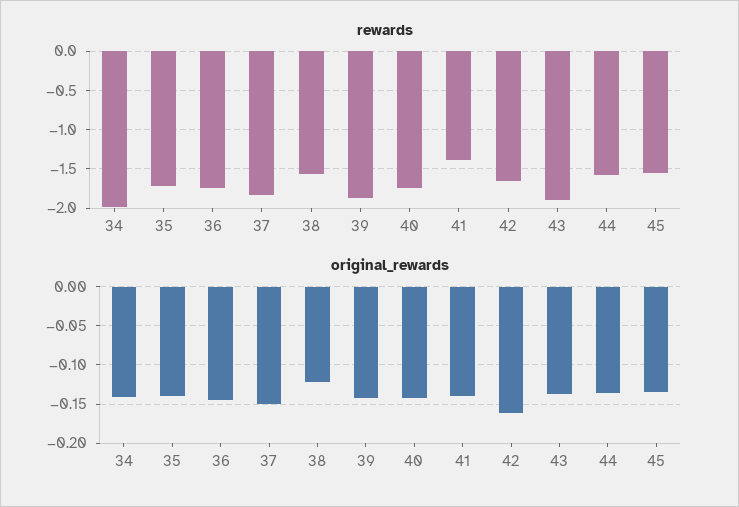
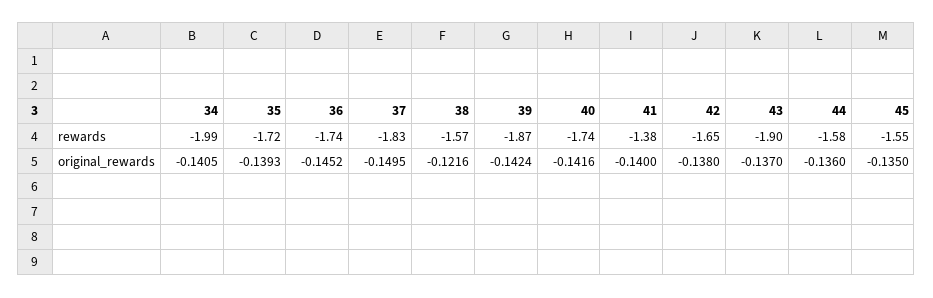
  {
    "rewards": {
      "34": -1.99,
      "35": -1.72,
      "36": -1.74,
      "37": -1.83,
      "38": -1.57,
      "39": -1.87,
      "40": -1.74,
      "41": -1.38,
      "42": -1.65,
      "43": -1.9,
      "44": -1.58,
      "45": -1.55
    },
    "original_rewards": {
      "34": -0.1405,
      "35": -0.1393,
      "36": -0.1452,
      "37": -0.1495,
      "38": -0.1216,
      "39": -0.1424,
      "40": -0.1416,
      "41": -0.14,
-     "42": -0.16,
+     "42": -0.138,
      "43": -0.137,
      "44": -0.136,
      "45": -0.135
    }
  }

